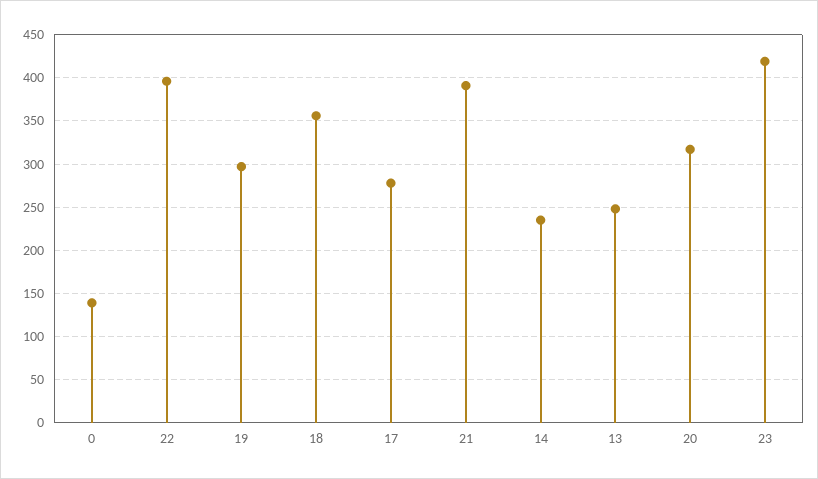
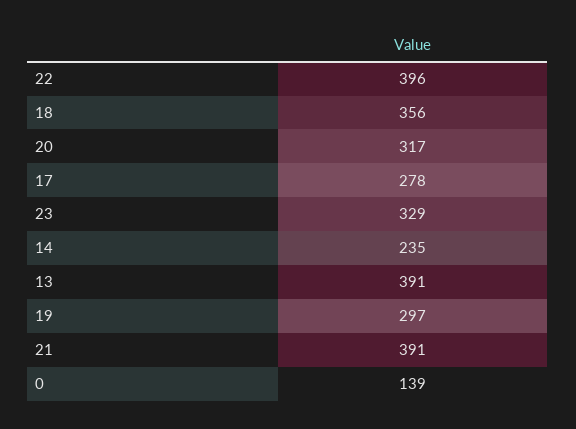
  {
    "0": 139,
    "22": 396,
    "19": 297,
    "18": 356,
    "17": 278,
    "21": 391,
    "14": 235,
-   "13": 250,
+   "13": 391,
    "20": 317,
-   "23": 420
+   "23": 329
  }

